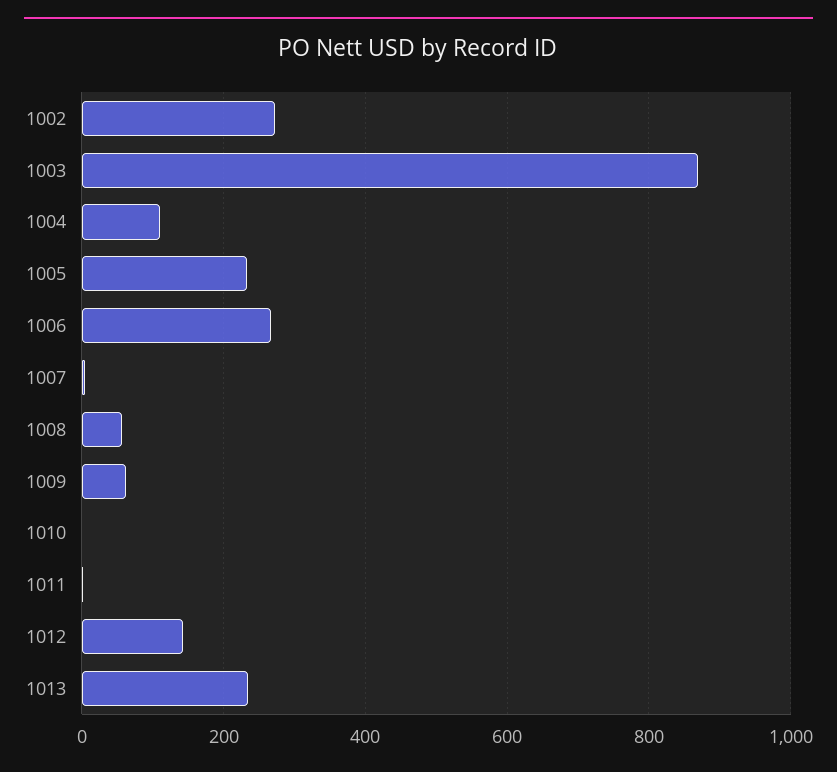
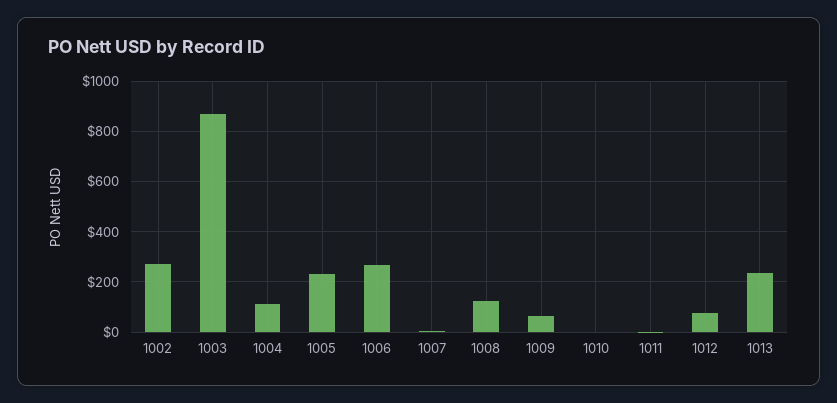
  {
    "1002": 280,
    "1003": 860,
    "1004": 120,
    "1005": 240,
    "1006": 260,
    "1007": 0,
-   "1008": 60,
+   "1008": 125,
    "1009": 60,
    "1010": 0,
    "1011": 0,
-   "1012": 140,
+   "1012": 75,
    "1013": 240
  }

